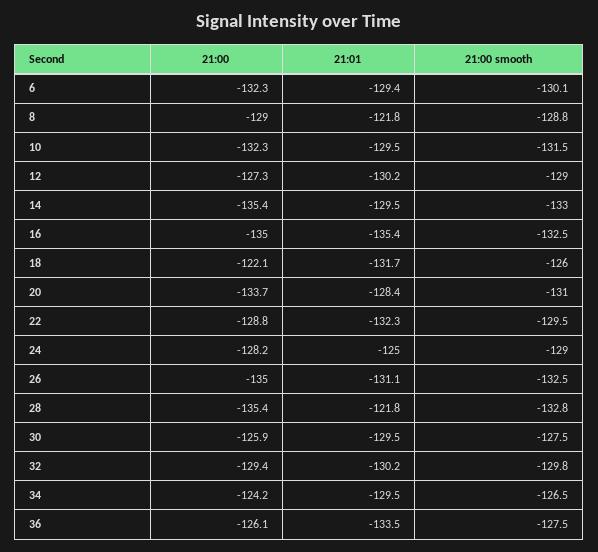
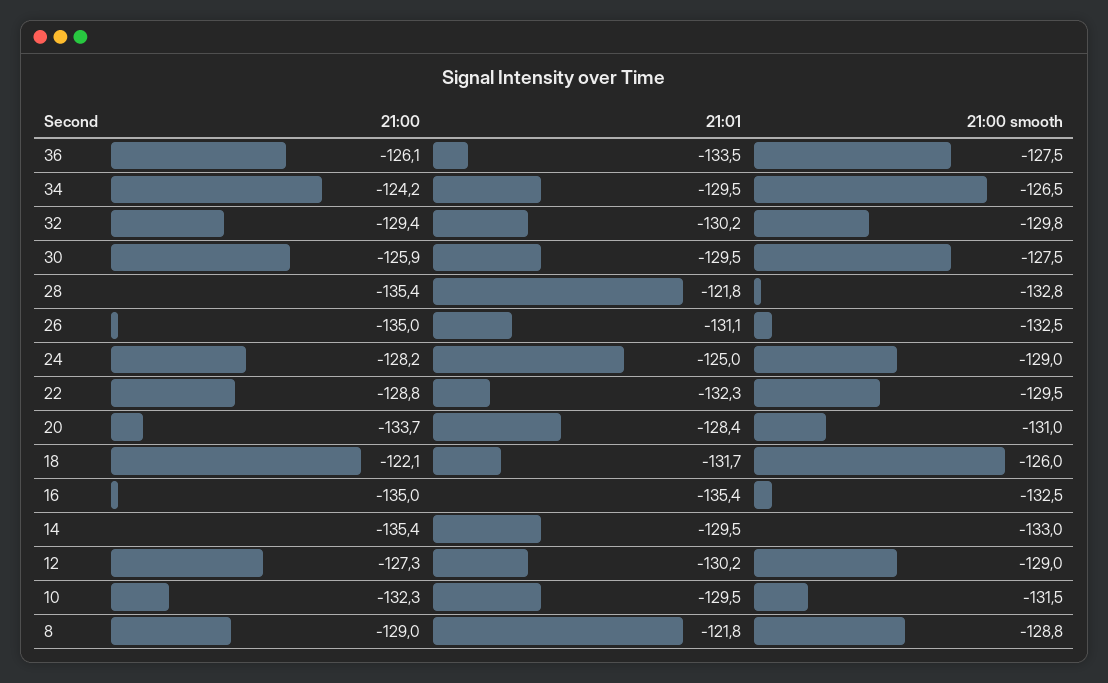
  {
    "21:00": {
-     "6": -132.3,
      "8": -129,
      "10": -132.3,
      "12": -127.3,
      "14": -135.4,
      "16": -135,
      "18": -122.1,
      "20": -133.7,
      "22": -128.8,
      "24": -128.2,
      "26": -135,
      "28": -135.4,
      "30": -125.9,
      "32": -129.4,
      "34": -124.2,
      "36": -126.1
    },
    "21:01": {
-     "6": -129.4,
      "8": -121.8,
      "10": -129.5,
      "12": -130.2,
      "14": -129.5,
      "16": -135.4,
      "18": -131.7,
      "20": -128.4,
      "22": -132.3,
      "24": -125,
      "26": -131.1,
      "28": -121.8,
      "30": -129.5,
      "32": -130.2,
      "34": -129.5,
      "36": -133.5
    },
    "21:00 smooth": {
-     "6": -130.1,
      "8": -128.8,
      "10": -131.5,
      "12": -129,
      "14": -133,
      "16": -132.5,
      "18": -126,
      "20": -131,
      "22": -129.5,
      "24": -129,
      "26": -132.5,
      "28": -132.8,
      "30": -127.5,
      "32": -129.8,
      "34": -126.5,
      "36": -127.5
    }
  }

